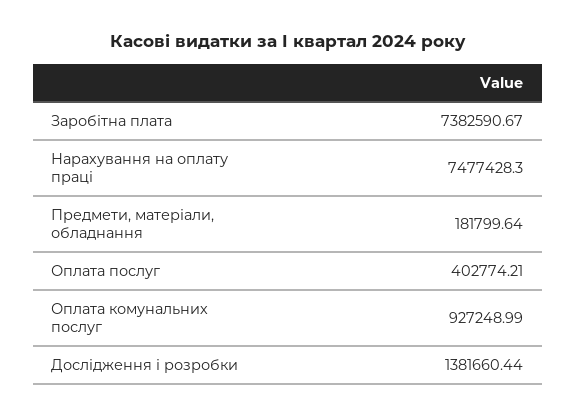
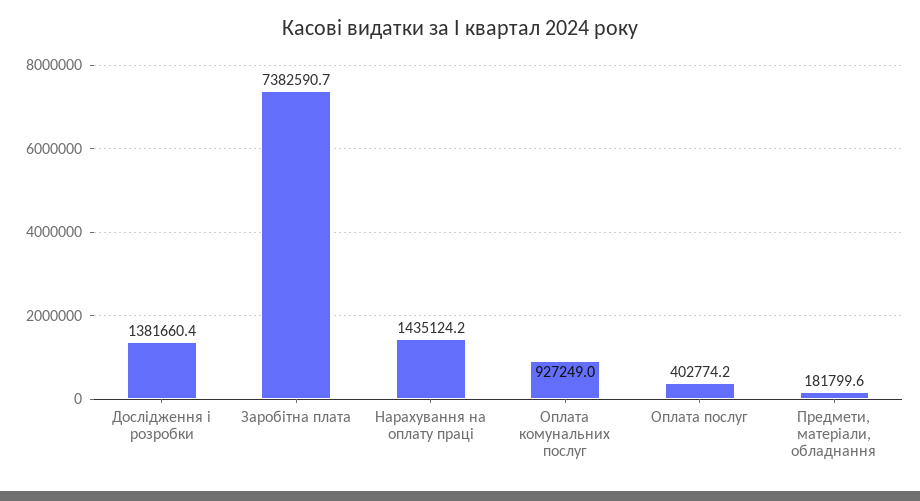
  {
    "Заробітна плата": 7382590.67,
-   "Нарахування на оплату праці": 7477428.3,
+   "Нарахування на оплату праці": 1435124.2,
    "Предмети, матеріали, обладнання": 181799.64,
    "Оплата послуг": 402774.21,
    "Оплата комунальних послуг": 927248.99,
    "Дослідження і розробки": 1381660.44
  }

